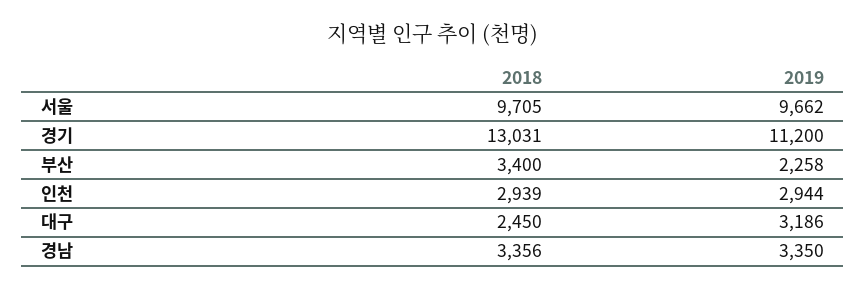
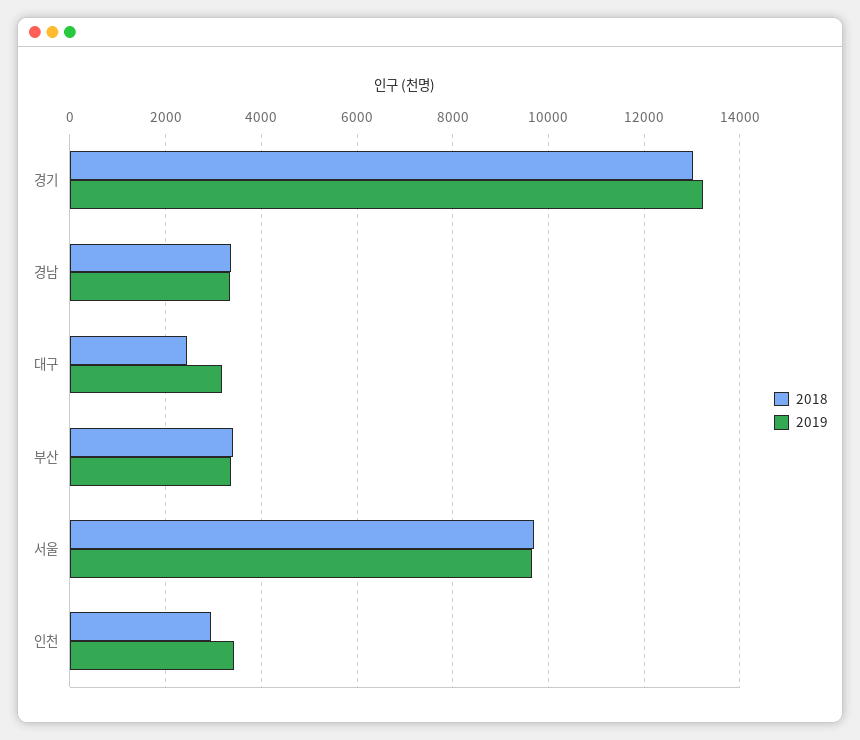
  {
    "2018": {
      "서울": 9705,
      "경기": 13031,
      "부산": 3400,
      "인천": 2939,
      "대구": 2450,
      "경남": 3356
    },
    "2019": {
      "서울": 9662,
-     "경기": 11200,
+     "경기": 13200,
-     "부산": 2258,
+     "부산": 3400,
-     "인천": 2944,
+     "인천": 3400,
      "대구": 3186,
      "경남": 3350
    }
  }

